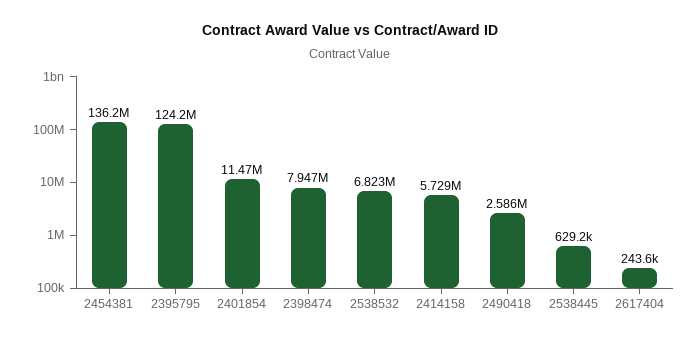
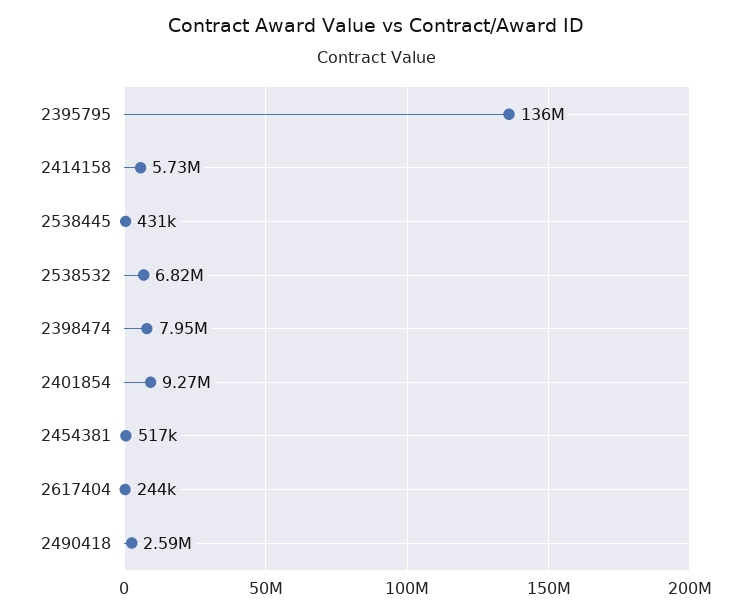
  {
-   "2454381": 136200000,
+   "2454381": 517000,
-   "2395795": 124200000,
+   "2395795": 136000000,
-   "2401854": 11470000,
+   "2401854": 9270000,
    "2398474": 7947000,
    "2538532": 6823000,
    "2414158": 5729000,
    "2490418": 2586000,
-   "2538445": 629200,
+   "2538445": 431000,
    "2617404": 243600
  }

